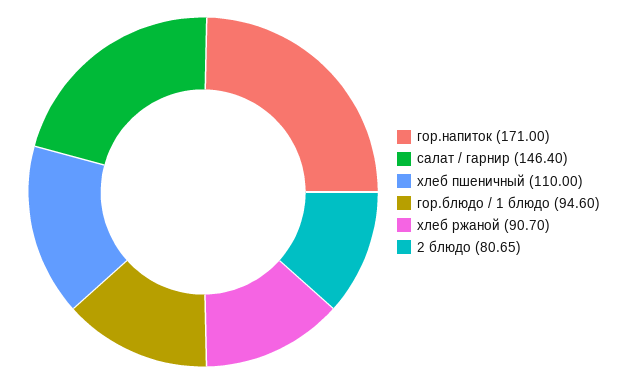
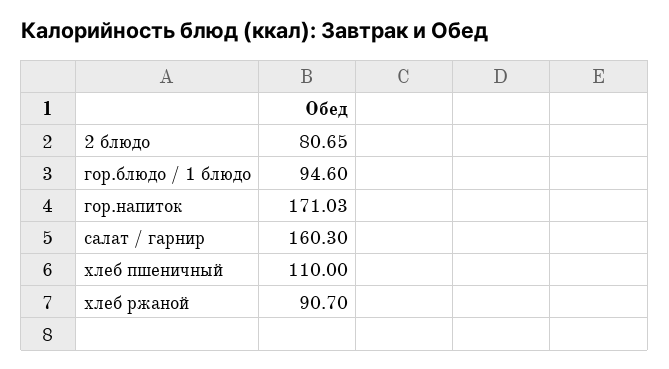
  {
-   "гор.напиток": 171,
+   "гор.напиток": 171.03,
-   "салат / гарнир": 146.4,
+   "салат / гарнир": 160.3,
    "хлеб пшеничный": 110,
    "гор.блюдо / 1 блюдо": 94.6,
    "хлеб ржаной": 90.7,
    "2 блюдо": 80.65
  }

